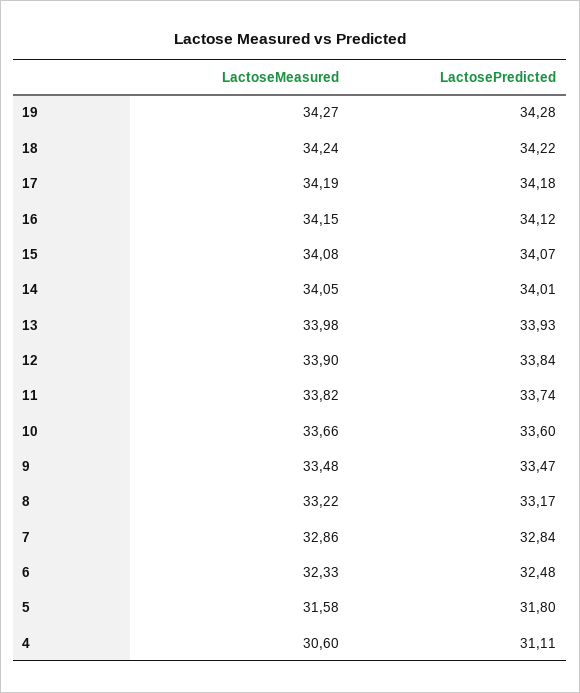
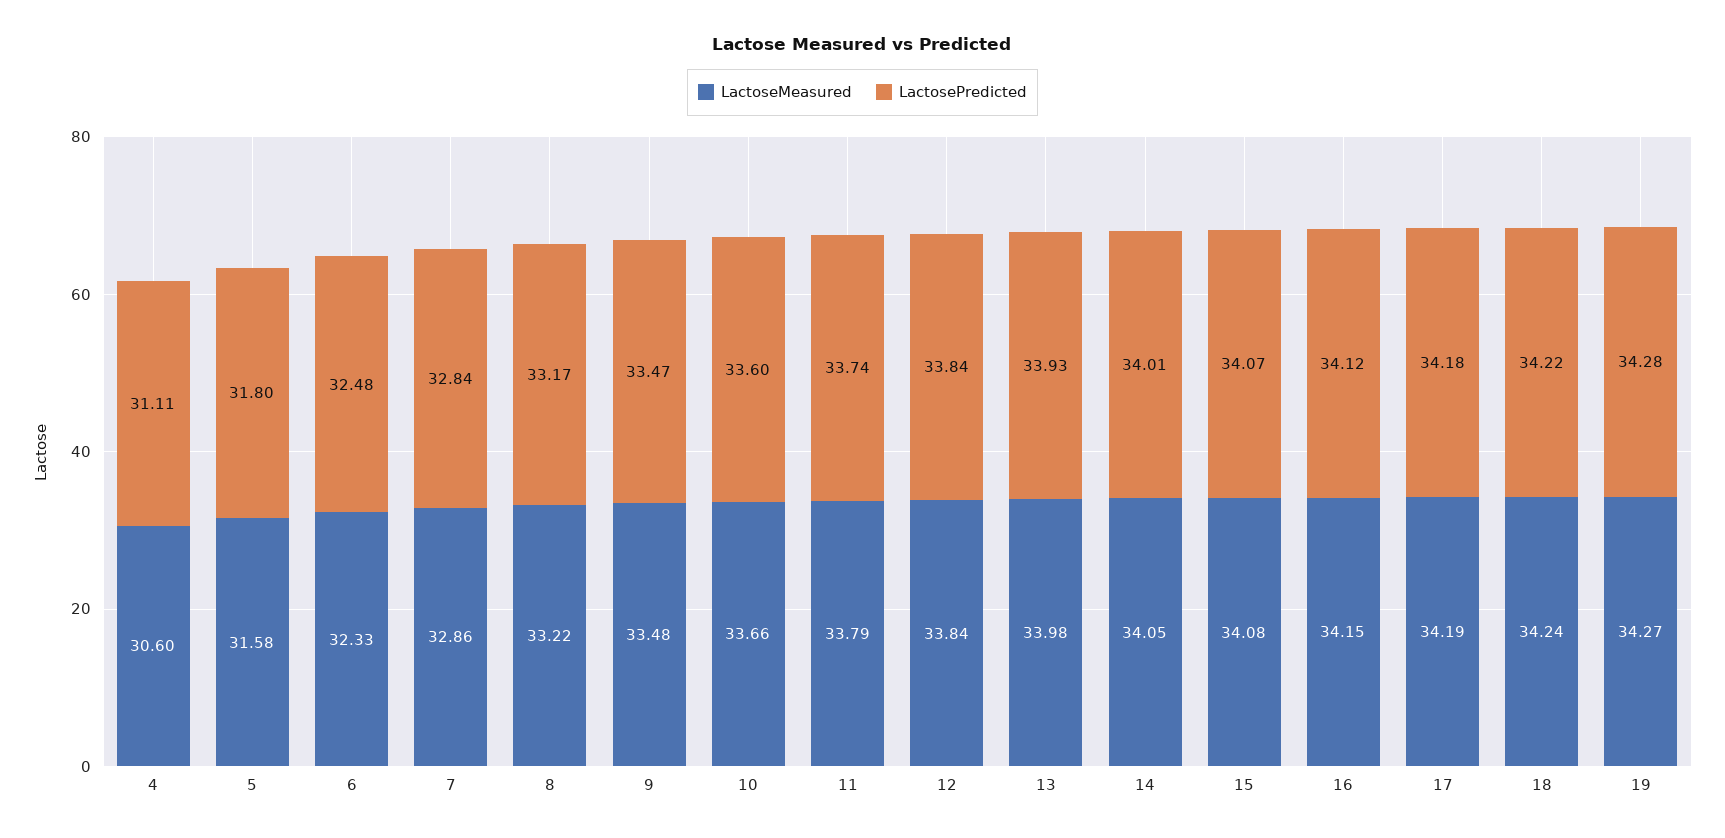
  {
    "LactoseMeasured": {
      "19": 34.27,
      "18": 34.24,
      "17": 34.19,
      "16": 34.15,
      "15": 34.08,
      "14": 34.05,
      "13": 33.98,
-     "12": 33.9,
+     "12": 33.84,
-     "11": 33.82,
+     "11": 33.79,
      "10": 33.66,
      "9": 33.48,
      "8": 33.22,
      "7": 32.86,
      "6": 32.33,
      "5": 31.58,
      "4": 30.6
    },
    "LactosePredicted": {
      "19": 34.28,
      "18": 34.22,
      "17": 34.18,
      "16": 34.12,
      "15": 34.07,
      "14": 34.01,
      "13": 33.93,
      "12": 33.84,
      "11": 33.74,
      "10": 33.6,
      "9": 33.47,
      "8": 33.17,
      "7": 32.84,
      "6": 32.48,
      "5": 31.8,
      "4": 31.11
    }
  }

